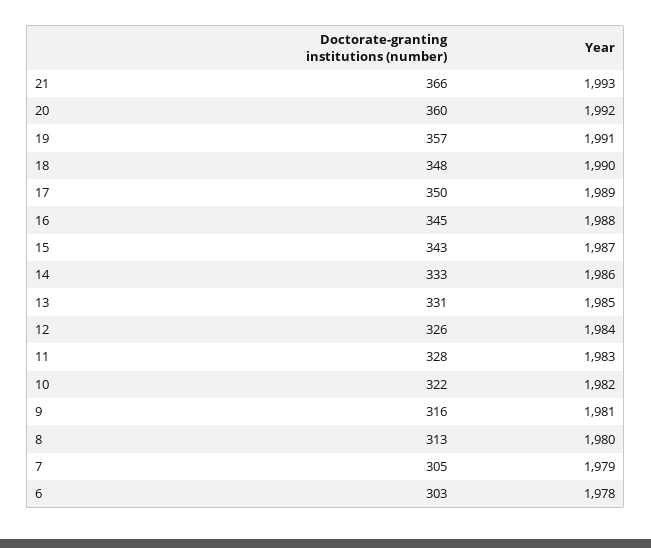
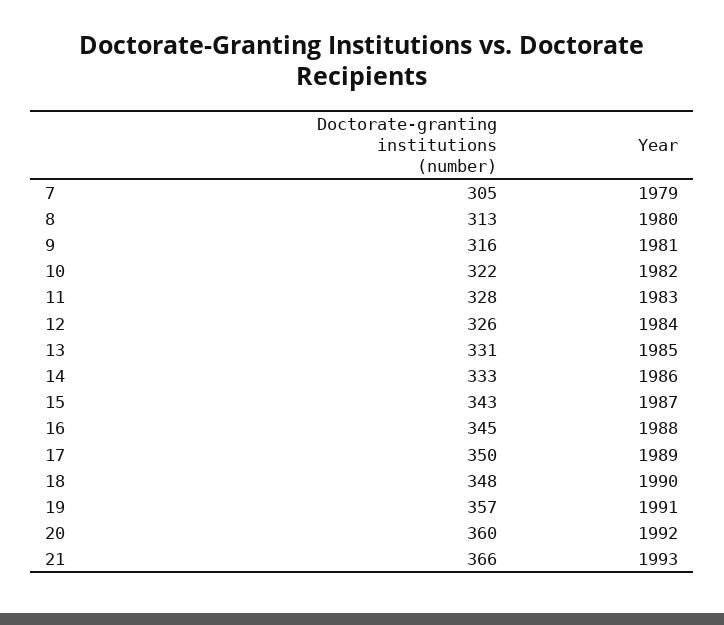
  {
    "Doctorate-granting institutions (number)": {
      "21": 366,
      "20": 360,
      "19": 357,
      "18": 348,
      "17": 350,
      "16": 345,
      "15": 343,
      "14": 333,
      "13": 331,
      "12": 326,
      "11": 328,
      "10": 322,
      "9": 316,
      "8": 313,
-     "7": 305,
+     "7": 305
-     "6": 303
    },
    "Year": {
      "21": 1993,
      "20": 1992,
      "19": 1991,
      "18": 1990,
      "17": 1989,
      "16": 1988,
      "15": 1987,
      "14": 1986,
      "13": 1985,
      "12": 1984,
      "11": 1983,
      "10": 1982,
      "9": 1981,
      "8": 1980,
-     "7": 1979,
+     "7": 1979
-     "6": 1978
    }
  }

